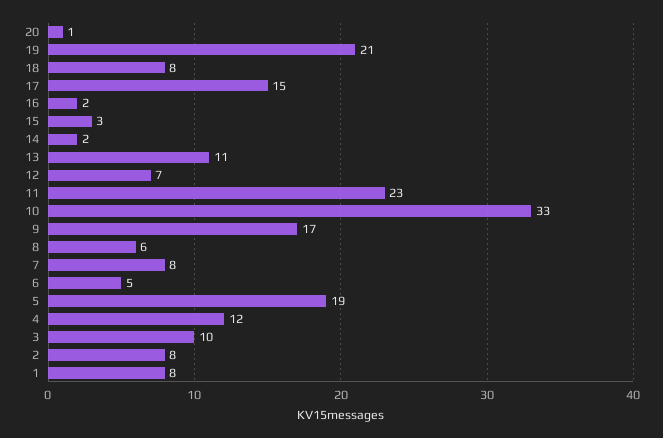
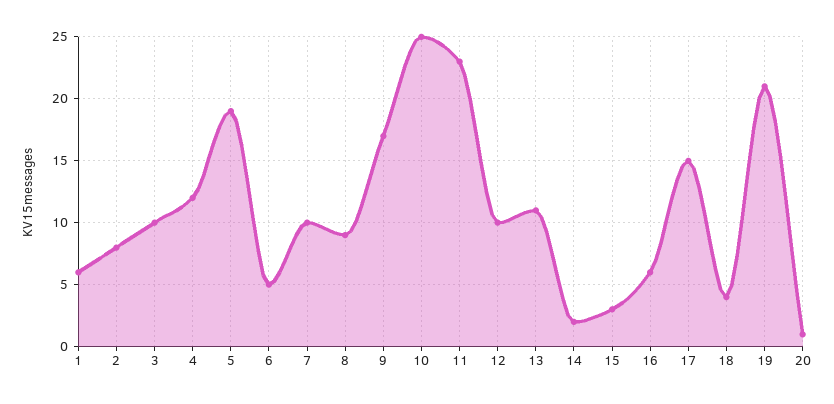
  {
    "20": 1,
    "19": 21,
-   "18": 8,
+   "18": 4,
    "17": 15,
-   "16": 2,
+   "16": 6,
    "15": 3,
    "14": 2,
    "13": 11,
-   "12": 7,
+   "12": 10,
    "11": 23,
-   "10": 33,
+   "10": 25,
    "9": 17,
-   "8": 6,
+   "8": 9,
-   "7": 8,
+   "7": 10,
    "6": 5,
    "5": 19,
    "4": 12,
    "3": 10,
    "2": 8,
-   "1": 8
+   "1": 6
  }

